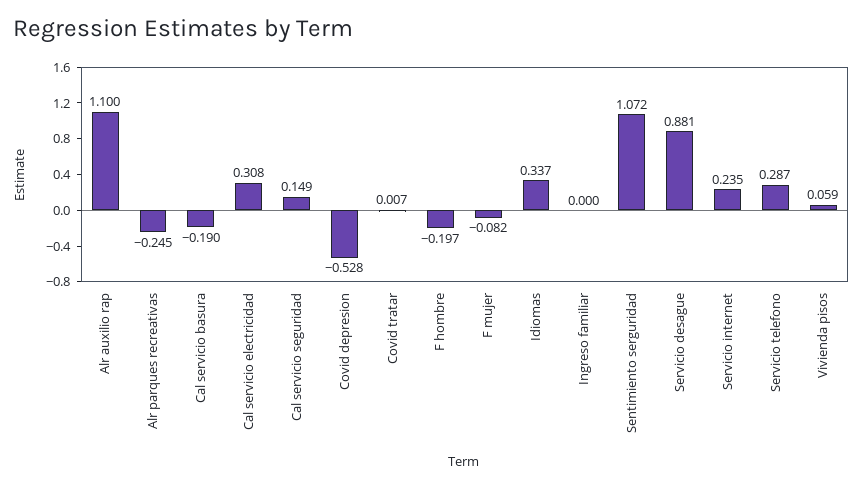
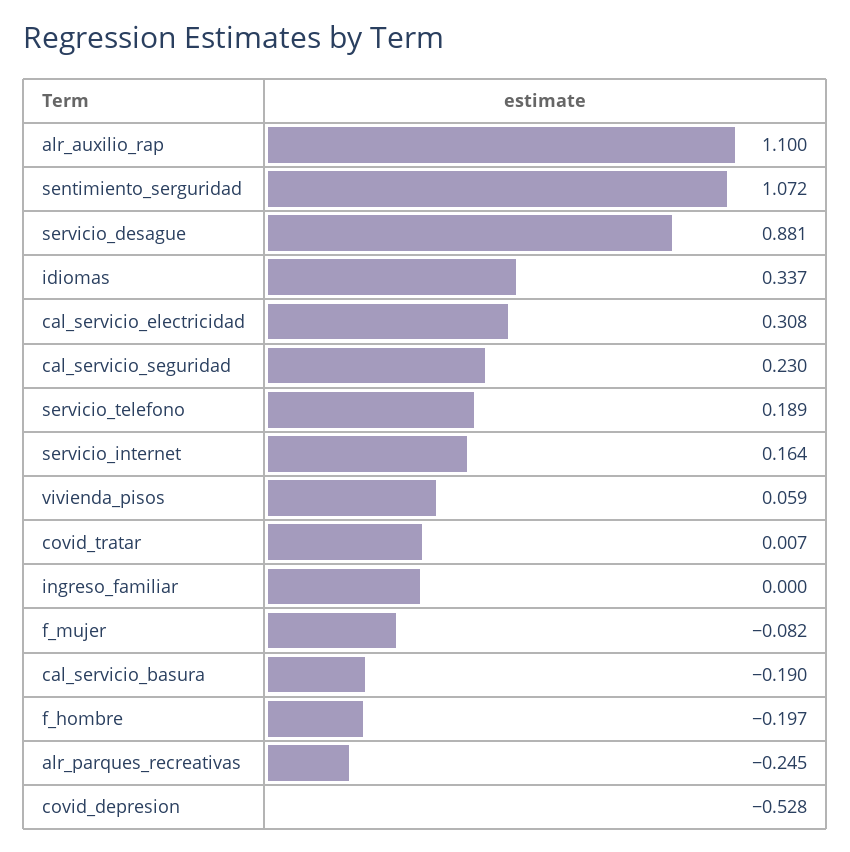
  {
    "Alr auxilio rap": 1.1,
    "Alr parques recreativas": -0.245,
    "Cal servicio basura": -0.19,
    "Cal servicio electricidad": 0.308,
-   "Cal servicio seguridad": 0.149,
+   "Cal servicio seguridad": 0.23,
    "Covid depresion": -0.528,
    "Covid tratar": 0.007,
    "F hombre": -0.197,
    "F mujer": -0.082,
    "Idiomas": 0.337,
    "Ingreso familiar": 0,
    "Sentimiento serguridad": 1.072,
    "Servicio desague": 0.881,
-   "Servicio internet": 0.235,
+   "Servicio internet": 0.164,
-   "Servicio telefono": 0.287,
+   "Servicio telefono": 0.189,
    "Vivienda pisos": 0.059
  }

